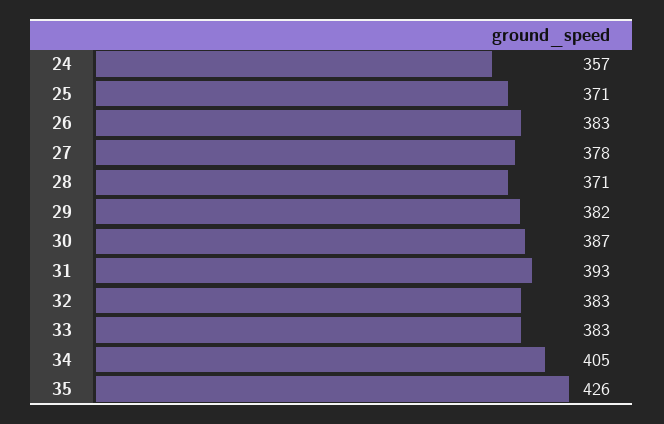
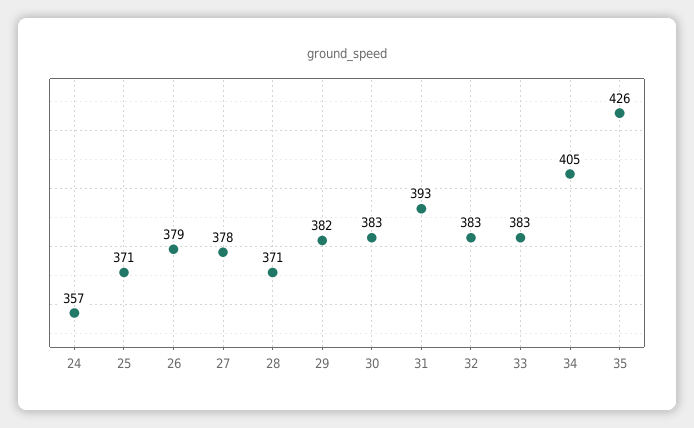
  {
    "24": 357,
    "25": 371,
-   "26": 383,
+   "26": 379,
    "27": 378,
    "28": 371,
    "29": 382,
-   "30": 387,
+   "30": 383,
    "31": 393,
    "32": 383,
    "33": 383,
    "34": 405,
    "35": 426
  }

